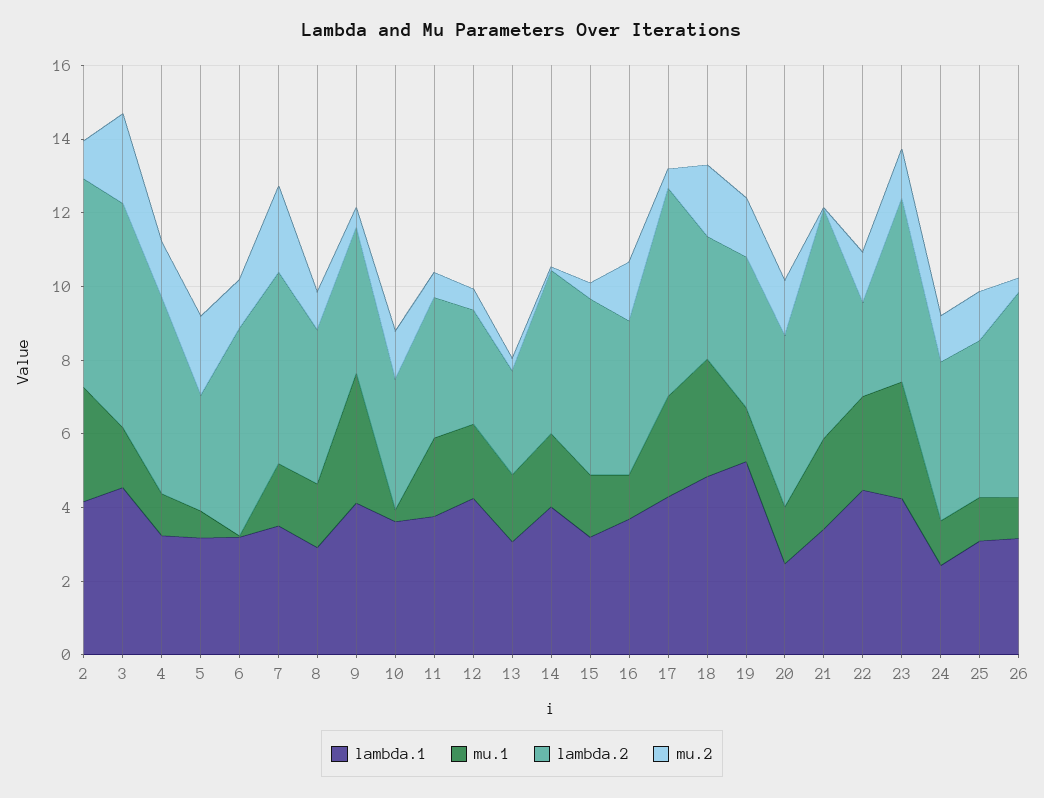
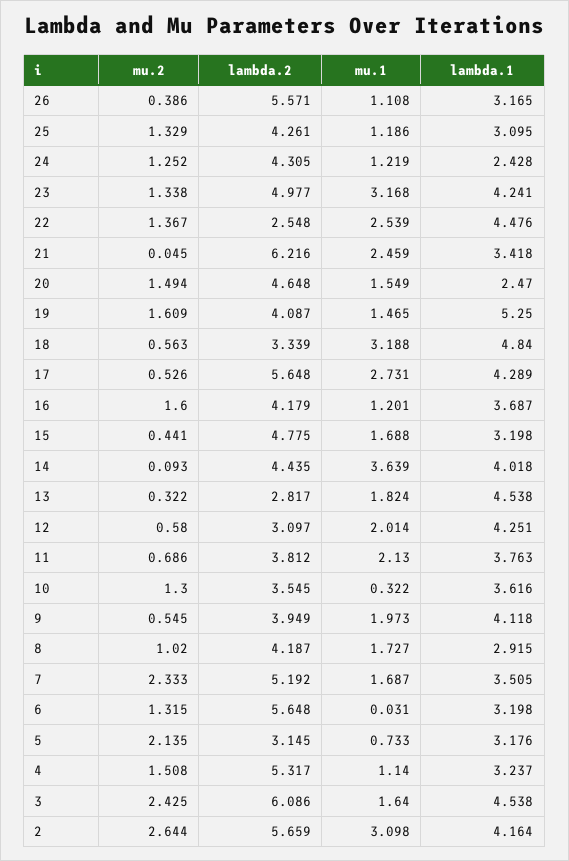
  {
    "lambda.1": {
      "2": 4.164,
      "3": 4.538,
      "4": 3.237,
      "5": 3.176,
      "6": 3.198,
      "7": 3.505,
      "8": 2.915,
      "9": 4.118,
      "10": 3.616,
      "11": 3.763,
      "12": 4.251,
-     "13": 3,
+     "13": 4.538,
      "14": 4.018,
      "15": 3.198,
      "16": 3.687,
      "17": 4.289,
      "18": 4.84,
      "19": 5.25,
      "20": 2.47,
      "21": 3.418,
      "22": 4.476,
      "23": 4.241,
      "24": 2.428,
      "25": 3.095,
      "26": 3.165
    },
    "mu.1": {
      "2": 3.098,
      "3": 1.64,
      "4": 1.14,
      "5": 0.733,
      "6": 0.031,
      "7": 1.687,
      "8": 1.727,
-     "9": 3.5,
+     "9": 1.973,
      "10": 0.322,
      "11": 2.13,
      "12": 2.014,
      "13": 1.824,
-     "14": 2,
+     "14": 3.639,
      "15": 1.688,
      "16": 1.201,
      "17": 2.731,
      "18": 3.188,
      "19": 1.465,
      "20": 1.549,
      "21": 2.459,
      "22": 2.539,
      "23": 3.168,
      "24": 1.219,
      "25": 1.186,
      "26": 1.108
    },
    "lambda.2": {
      "2": 5.659,
      "3": 6.086,
      "4": 5.317,
      "5": 3.145,
      "6": 5.648,
      "7": 5.192,
      "8": 4.187,
      "9": 3.949,
      "10": 3.545,
      "11": 3.812,
      "12": 3.097,
      "13": 2.817,
      "14": 4.435,
      "15": 4.775,
      "16": 4.179,
      "17": 5.648,
      "18": 3.339,
      "19": 4.087,
      "20": 4.648,
      "21": 6.216,
      "22": 2.548,
      "23": 4.977,
      "24": 4.305,
      "25": 4.261,
      "26": 5.571
    },
    "mu.2": {
-     "2": 1,
+     "2": 2.644,
      "3": 2.425,
      "4": 1.508,
      "5": 2.135,
      "6": 1.315,
      "7": 2.333,
      "8": 1.02,
      "9": 0.545,
      "10": 1.3,
      "11": 0.686,
      "12": 0.58,
      "13": 0.322,
      "14": 0.093,
      "15": 0.441,
      "16": 1.6,
      "17": 0.526,
-     "18": 2,
+     "18": 0.563,
      "19": 1.609,
      "20": 1.494,
      "21": 0.045,
      "22": 1.367,
      "23": 1.338,
      "24": 1.252,
      "25": 1.329,
      "26": 0.386
    }
  }

